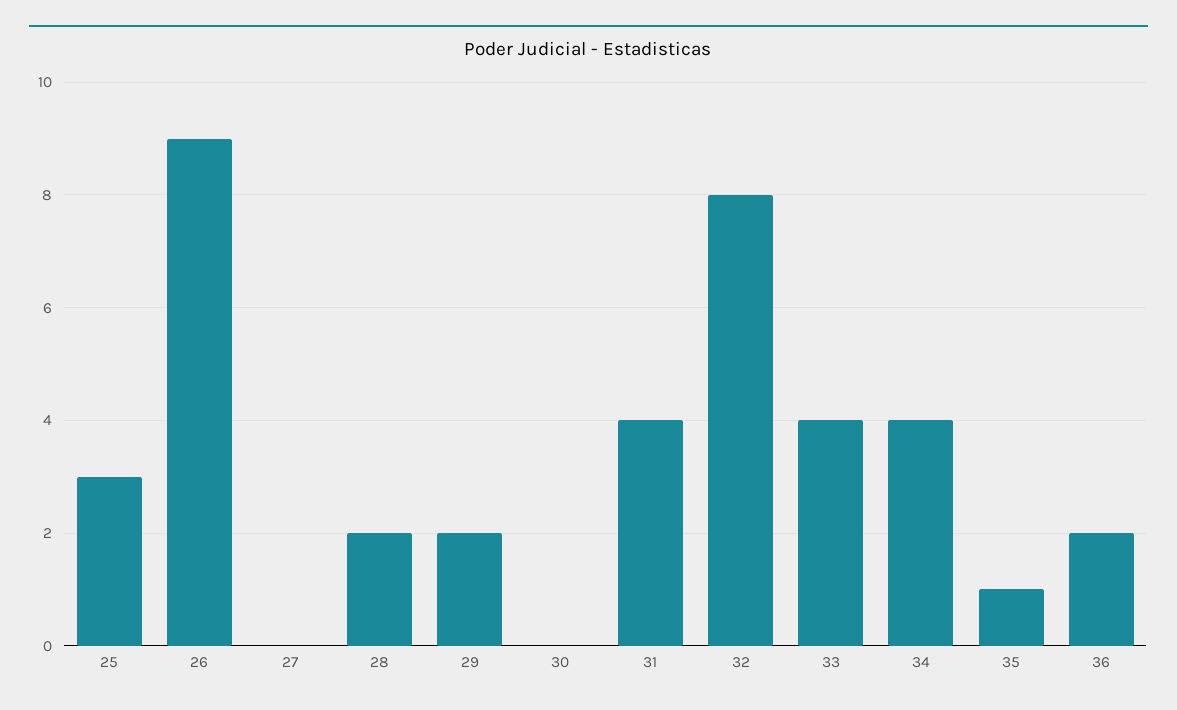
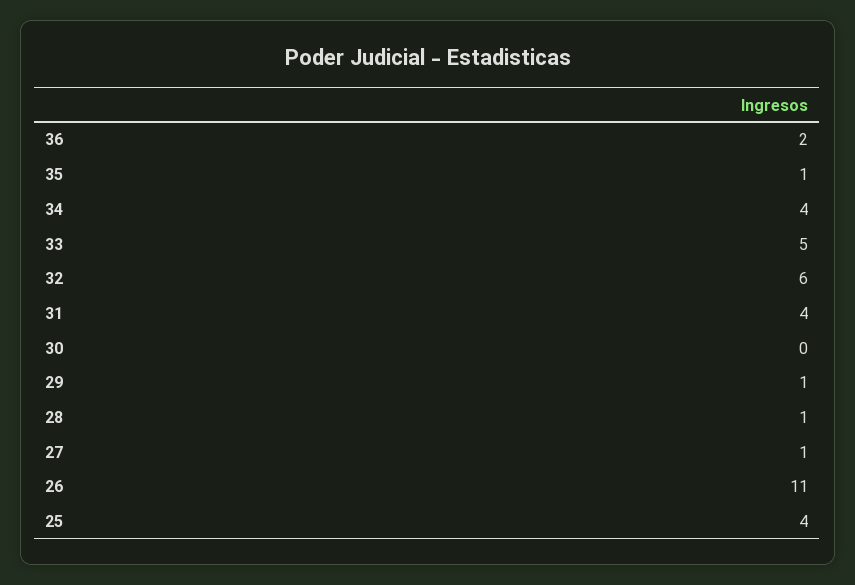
  {
-   "25": 3,
+   "25": 4,
-   "26": 9,
+   "26": 11,
-   "27": 0,
+   "27": 1,
-   "28": 2,
+   "28": 1,
-   "29": 2,
+   "29": 1,
    "30": 0,
    "31": 4,
-   "32": 8,
+   "32": 6,
-   "33": 4,
+   "33": 5,
    "34": 4,
    "35": 1,
    "36": 2
  }

